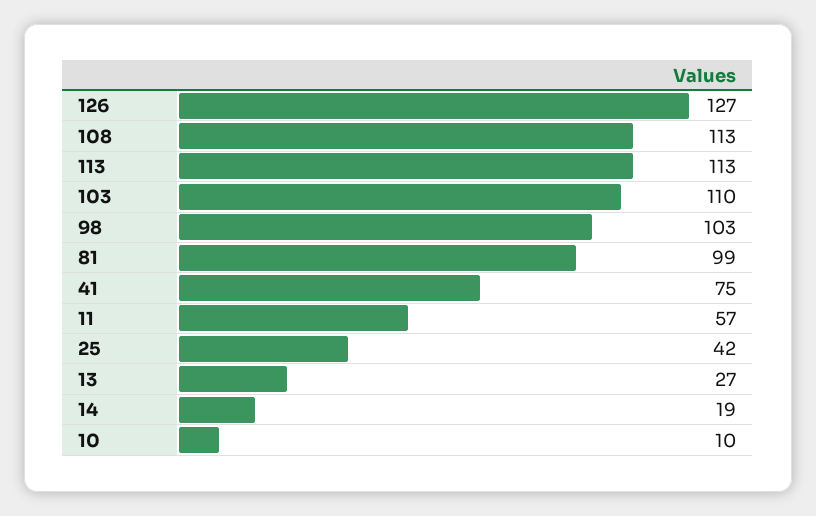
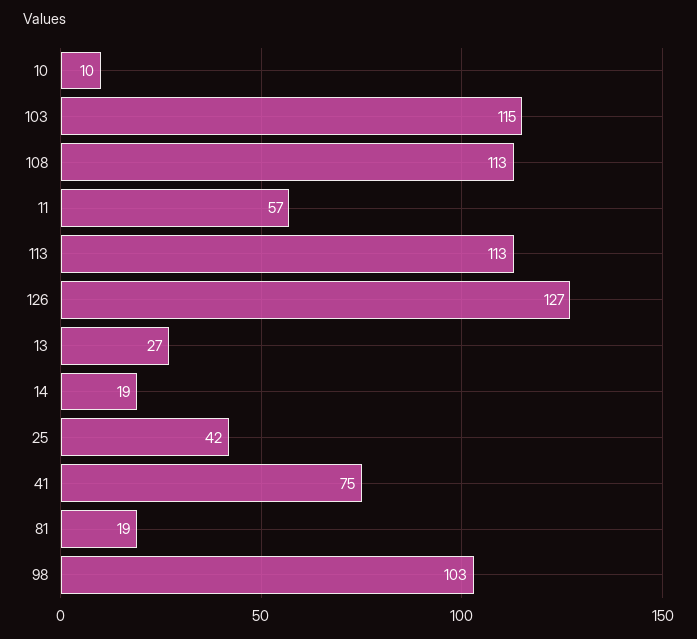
  {
    "126": 127,
    "108": 113,
    "113": 113,
-   "103": 110,
+   "103": 115,
    "98": 103,
-   "81": 99,
+   "81": 19,
    "41": 75,
    "11": 57,
    "25": 42,
    "13": 27,
    "14": 19,
    "10": 10
  }

